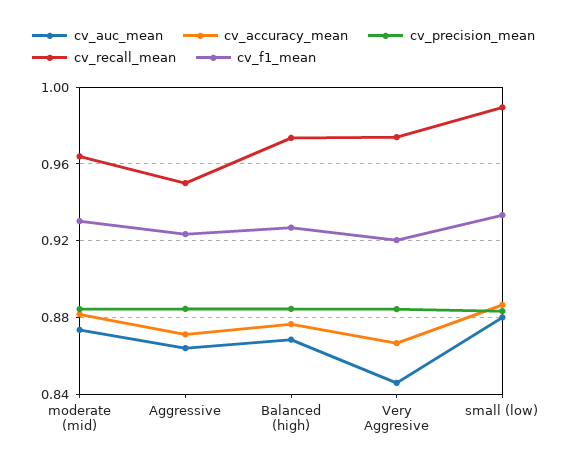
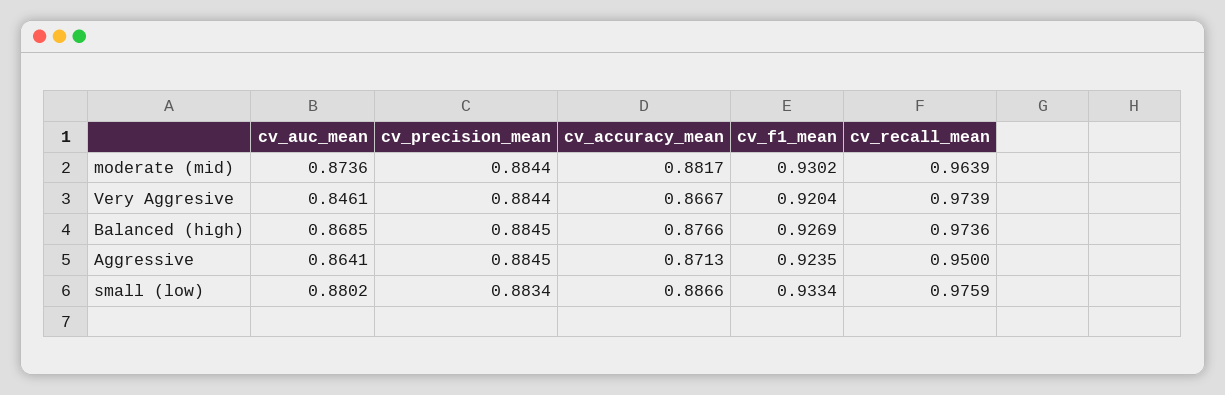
  {
    "cv_auc_mean": {
      "moderate (mid)": 0.8736,
      "Aggressive": 0.8641,
      "Balanced (high)": 0.8685,
      "Very Aggresive": 0.8461,
      "small (low)": 0.8802
    },
    "cv_accuracy_mean": {
      "moderate (mid)": 0.8817,
      "Aggressive": 0.8713,
      "Balanced (high)": 0.8766,
      "Very Aggresive": 0.8667,
      "small (low)": 0.8866
    },
    "cv_precision_mean": {
      "moderate (mid)": 0.8844,
      "Aggressive": 0.8845,
      "Balanced (high)": 0.8845,
      "Very Aggresive": 0.8844,
      "small (low)": 0.8834
    },
    "cv_recall_mean": {
      "moderate (mid)": 0.9639,
      "Aggressive": 0.95,
      "Balanced (high)": 0.9736,
      "Very Aggresive": 0.9739,
-     "small (low)": 0.99
+     "small (low)": 0.9759
    },
    "cv_f1_mean": {
      "moderate (mid)": 0.9302,
      "Aggressive": 0.9235,
      "Balanced (high)": 0.9269,
      "Very Aggresive": 0.9204,
      "small (low)": 0.9334
    }
  }

